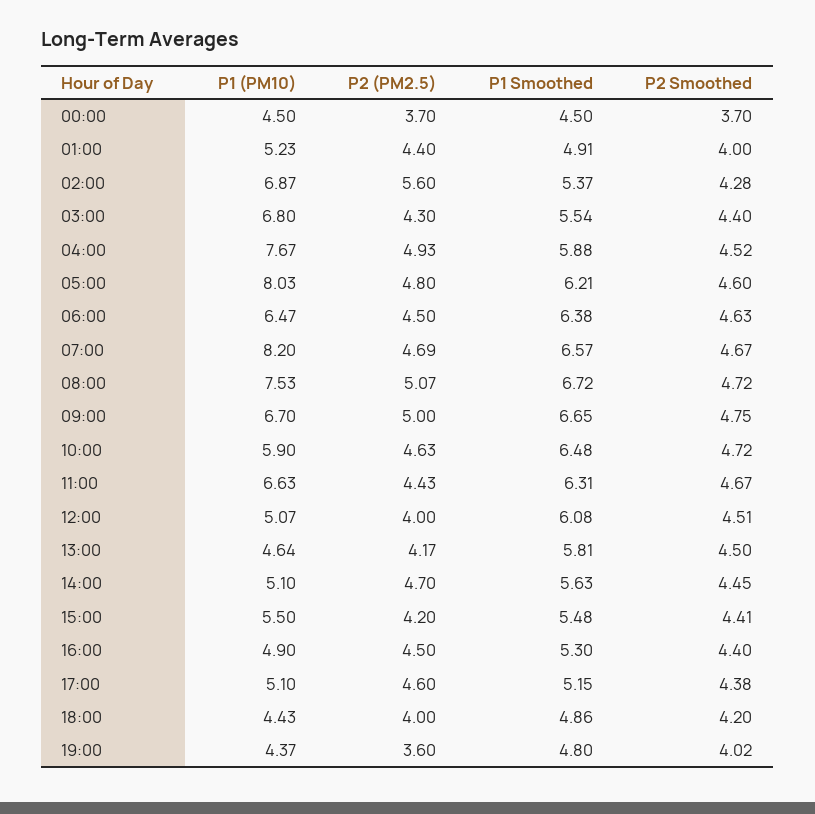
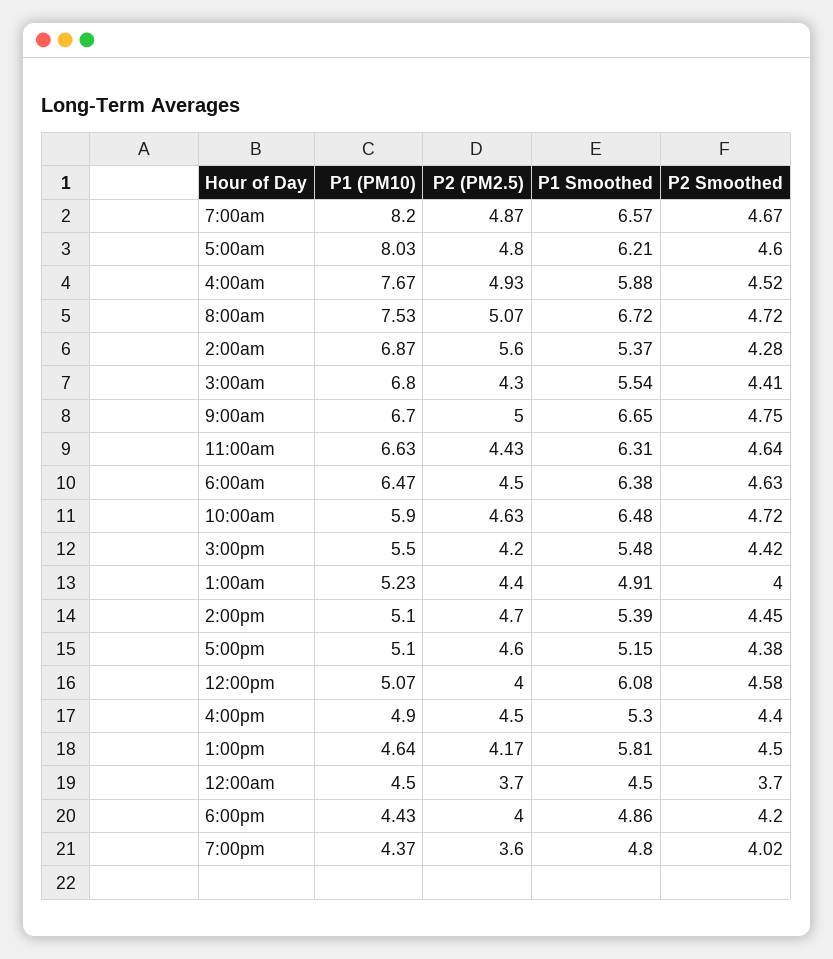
  {
    "P1 (PM10)": {
      "00:00": 4.5,
      "01:00": 5.23,
      "02:00": 6.87,
      "03:00": 6.8,
      "04:00": 7.67,
      "05:00": 8.03,
      "06:00": 6.47,
      "07:00": 8.2,
      "08:00": 7.53,
      "09:00": 6.7,
      "10:00": 5.9,
      "11:00": 6.63,
      "12:00": 5.07,
      "13:00": 4.64,
      "14:00": 5.1,
      "15:00": 5.5,
      "16:00": 4.9,
      "17:00": 5.1,
      "18:00": 4.43,
      "19:00": 4.37
    },
    "P2 (PM2.5)": {
      "00:00": 3.7,
      "01:00": 4.4,
      "02:00": 5.6,
      "03:00": 4.3,
      "04:00": 4.93,
      "05:00": 4.8,
      "06:00": 4.5,
-     "07:00": 4.69,
+     "07:00": 4.87,
      "08:00": 5.07,
      "09:00": 5,
      "10:00": 4.63,
      "11:00": 4.43,
      "12:00": 4,
      "13:00": 4.17,
      "14:00": 4.7,
      "15:00": 4.2,
      "16:00": 4.5,
      "17:00": 4.6,
      "18:00": 4,
      "19:00": 3.6
    },
    "P1 Smoothed": {
      "00:00": 4.5,
      "01:00": 4.91,
      "02:00": 5.37,
      "03:00": 5.54,
      "04:00": 5.88,
      "05:00": 6.21,
      "06:00": 6.38,
      "07:00": 6.57,
      "08:00": 6.72,
      "09:00": 6.65,
      "10:00": 6.48,
      "11:00": 6.31,
      "12:00": 6.08,
      "13:00": 5.81,
-     "14:00": 5.63,
+     "14:00": 5.39,
      "15:00": 5.48,
      "16:00": 5.3,
      "17:00": 5.15,
      "18:00": 4.86,
      "19:00": 4.8
    },
    "P2 Smoothed": {
      "00:00": 3.7,
      "01:00": 4,
      "02:00": 4.28,
-     "03:00": 4.4,
+     "03:00": 4.41,
      "04:00": 4.52,
      "05:00": 4.6,
      "06:00": 4.63,
      "07:00": 4.67,
      "08:00": 4.72,
      "09:00": 4.75,
      "10:00": 4.72,
-     "11:00": 4.67,
+     "11:00": 4.64,
-     "12:00": 4.51,
+     "12:00": 4.58,
      "13:00": 4.5,
      "14:00": 4.45,
-     "15:00": 4.41,
+     "15:00": 4.42,
      "16:00": 4.4,
      "17:00": 4.38,
      "18:00": 4.2,
      "19:00": 4.02
    }
  }

